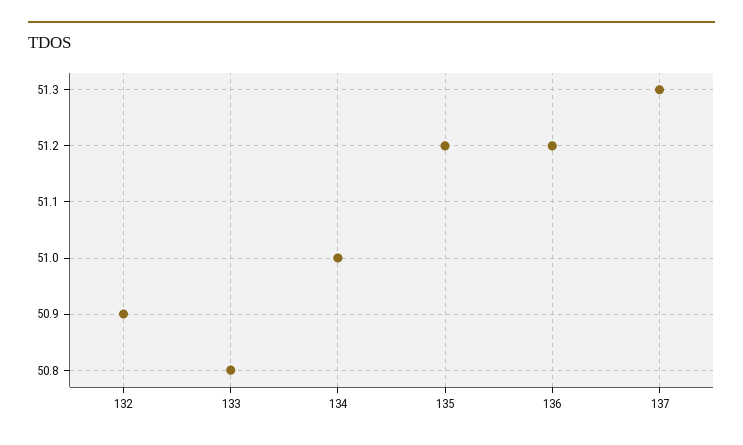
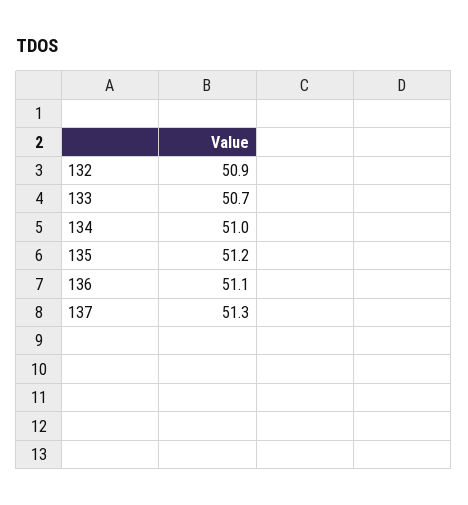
  {
    "132": 50.9,
-   "133": 50.8,
+   "133": 50.7,
    "134": 51,
    "135": 51.2,
-   "136": 51.2,
+   "136": 51.1,
    "137": 51.3
  }

